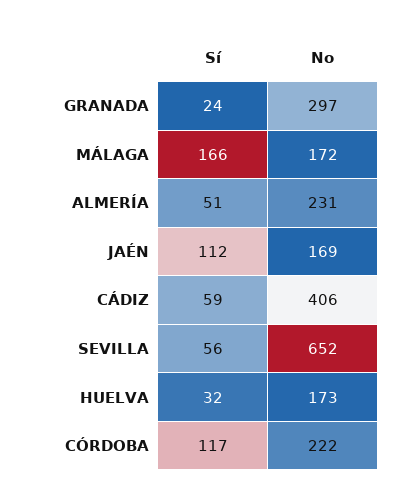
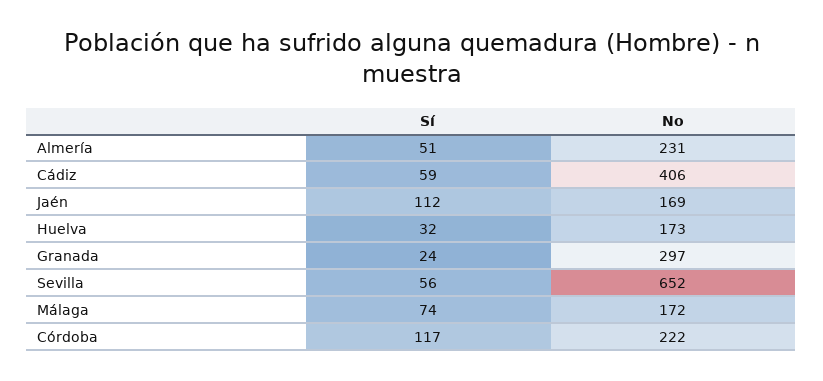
  {
    "Sí": {
      "GRANADA": 24,
-     "MÁLAGA": 166,
+     "MÁLAGA": 74,
      "ALMERÍA": 51,
      "JAÉN": 112,
      "CÁDIZ": 59,
      "SEVILLA": 56,
      "HUELVA": 32,
      "CÓRDOBA": 117
    },
    "No": {
      "GRANADA": 297,
      "MÁLAGA": 172,
      "ALMERÍA": 231,
      "JAÉN": 169,
      "CÁDIZ": 406,
      "SEVILLA": 652,
      "HUELVA": 173,
      "CÓRDOBA": 222
    }
  }

